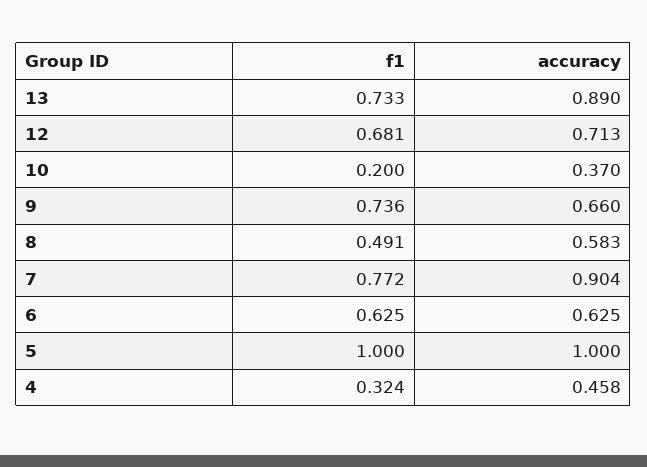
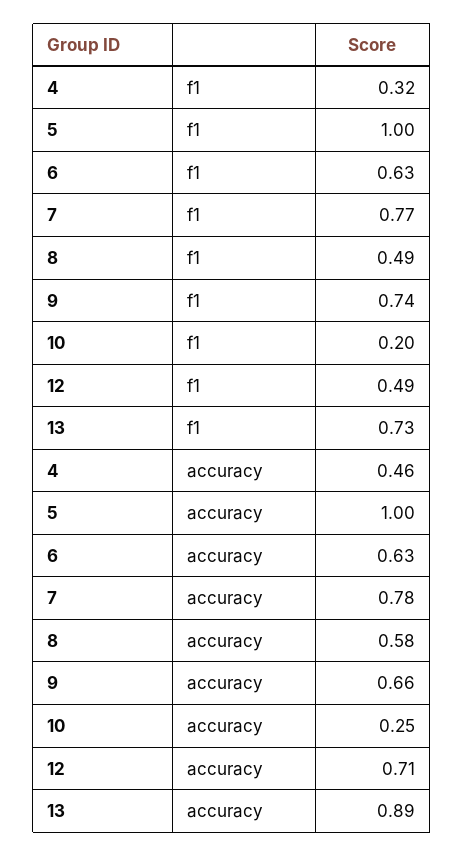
  {
    "f1": {
      "13": 0.733,
-     "12": 0.681,
+     "12": 0.49,
      "10": 0.2,
      "9": 0.736,
      "8": 0.491,
      "7": 0.772,
      "6": 0.625,
      "5": 1,
      "4": 0.324
    },
    "accuracy": {
      "13": 0.89,
      "12": 0.713,
-     "10": 0.37,
+     "10": 0.25,
      "9": 0.66,
      "8": 0.583,
-     "7": 0.904,
+     "7": 0.78,
      "6": 0.625,
      "5": 1,
      "4": 0.458
    }
  }

